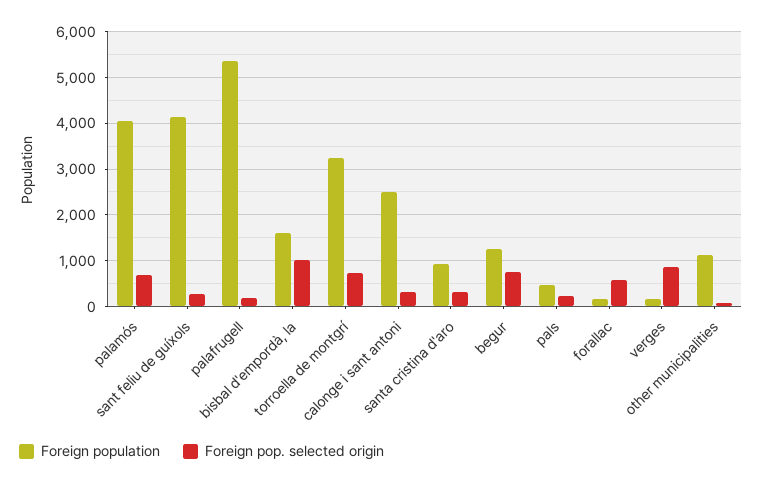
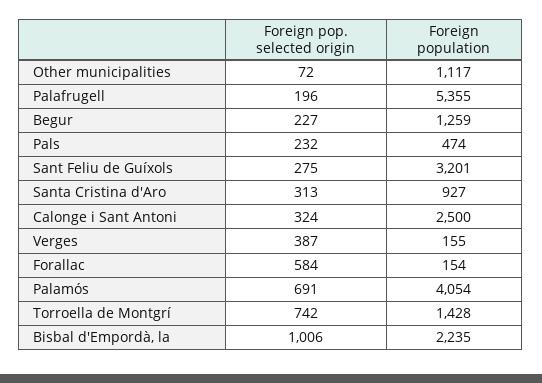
  {
    "Foreign population": {
      "palamós": 4054,
-     "sant feliu de guíxols": 4200,
+     "sant feliu de guíxols": 3201,
      "palafrugell": 5355,
-     "bisbal d'empordà, la": 1600,
+     "bisbal d'empordà, la": 2235,
-     "torroella de montgrí": 3200,
+     "torroella de montgrí": 1428,
      "calonge i sant antoni": 2500,
      "santa cristina d'aro": 927,
      "begur": 1259,
      "pals": 474,
      "forallac": 154,
      "verges": 155,
      "other municipalities": 1117
    },
    "Foreign pop. selected origin": {
      "palamós": 691,
      "sant feliu de guíxols": 275,
      "palafrugell": 196,
      "bisbal d'empordà, la": 1006,
      "torroella de montgrí": 742,
      "calonge i sant antoni": 324,
      "santa cristina d'aro": 313,
-     "begur": 800,
+     "begur": 227,
      "pals": 232,
      "forallac": 584,
-     "verges": 800,
+     "verges": 387,
      "other municipalities": 72
    }
  }

